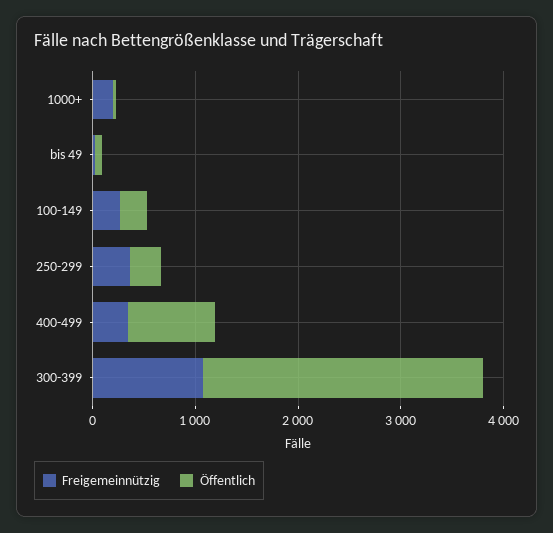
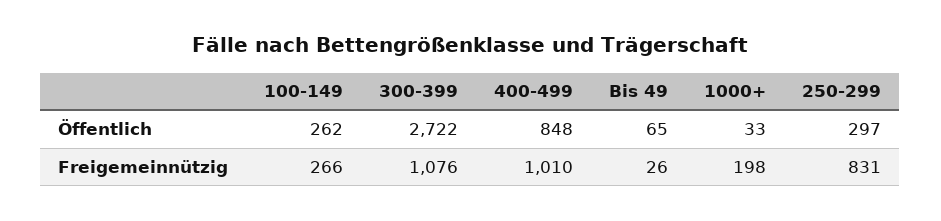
  {
    "Freigemeinnützig": {
      "1000+": 198,
      "bis 49": 26,
      "100-149": 266,
-     "250-299": 400,
+     "250-299": 831,
-     "400-499": 400,
+     "400-499": 1010,
      "300-399": 1076
    },
    "Öffentlich": {
      "1000+": 33,
      "bis 49": 65,
      "100-149": 262,
      "250-299": 297,
      "400-499": 848,
      "300-399": 2722
    }
  }

